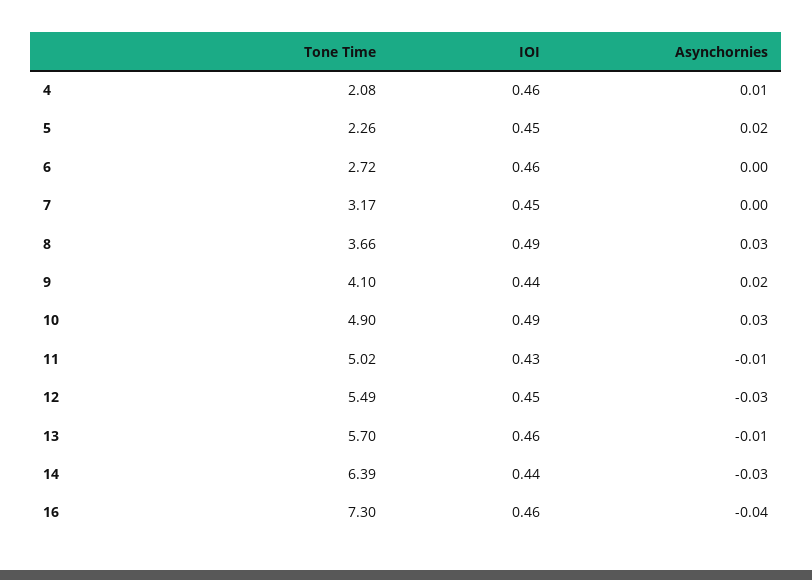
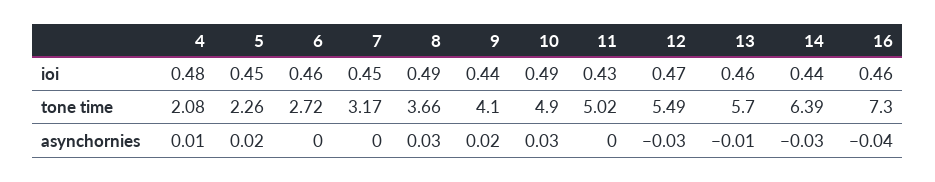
  {
    "Tone Time": {
      "4": 2.08,
      "5": 2.26,
      "6": 2.72,
      "7": 3.17,
      "8": 3.66,
      "9": 4.1,
      "10": 4.9,
      "11": 5.02,
      "12": 5.49,
      "13": 5.7,
      "14": 6.39,
      "16": 7.3
    },
    "IOI": {
-     "4": 0.46,
+     "4": 0.48,
      "5": 0.45,
      "6": 0.46,
      "7": 0.45,
      "8": 0.49,
      "9": 0.44,
      "10": 0.49,
      "11": 0.43,
-     "12": 0.45,
+     "12": 0.47,
      "13": 0.46,
      "14": 0.44,
      "16": 0.46
    },
    "Asynchornies": {
      "4": 0.01,
      "5": 0.02,
      "6": 0,
      "7": 0,
      "8": 0.03,
      "9": 0.02,
      "10": 0.03,
-     "11": -0.01,
+     "11": 0,
      "12": -0.03,
      "13": -0.01,
      "14": -0.03,
      "16": -0.04
    }
  }

